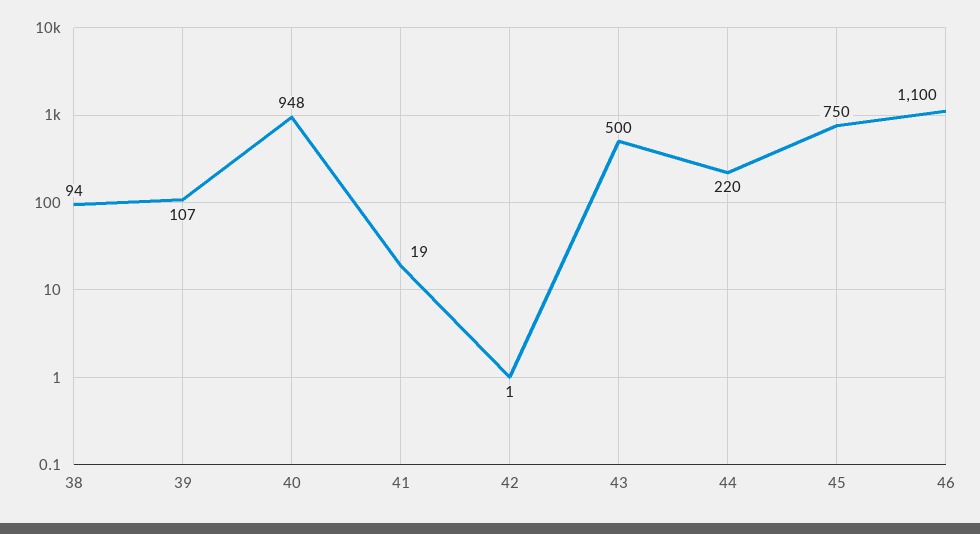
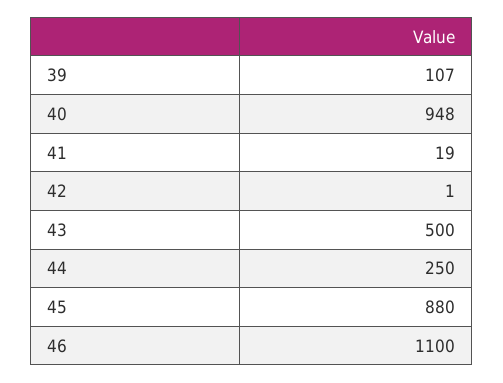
  {
-   "38": 94,
    "39": 107,
    "40": 948,
    "41": 19,
    "42": 1,
    "43": 500,
-   "44": 220,
+   "44": 250,
-   "45": 750,
+   "45": 880,
    "46": 1100
  }

